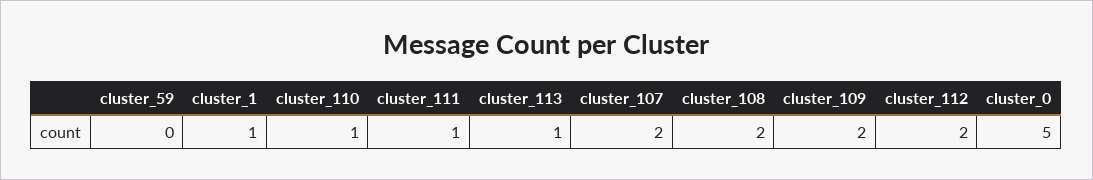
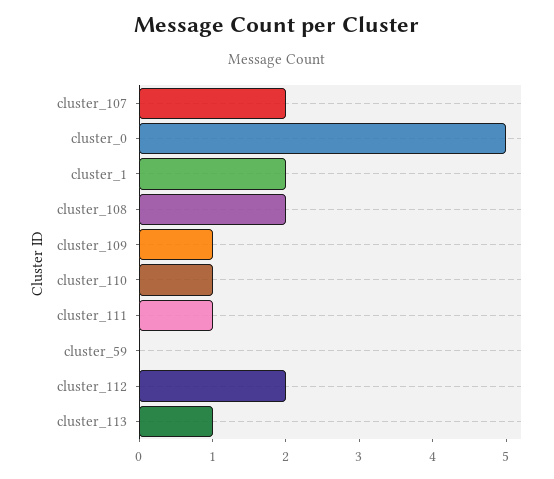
  {
    "cluster_59": 0,
-   "cluster_1": 1,
+   "cluster_1": 2,
    "cluster_110": 1,
    "cluster_111": 1,
    "cluster_113": 1,
    "cluster_107": 2,
    "cluster_108": 2,
-   "cluster_109": 2,
+   "cluster_109": 1,
    "cluster_112": 2,
    "cluster_0": 5
  }

